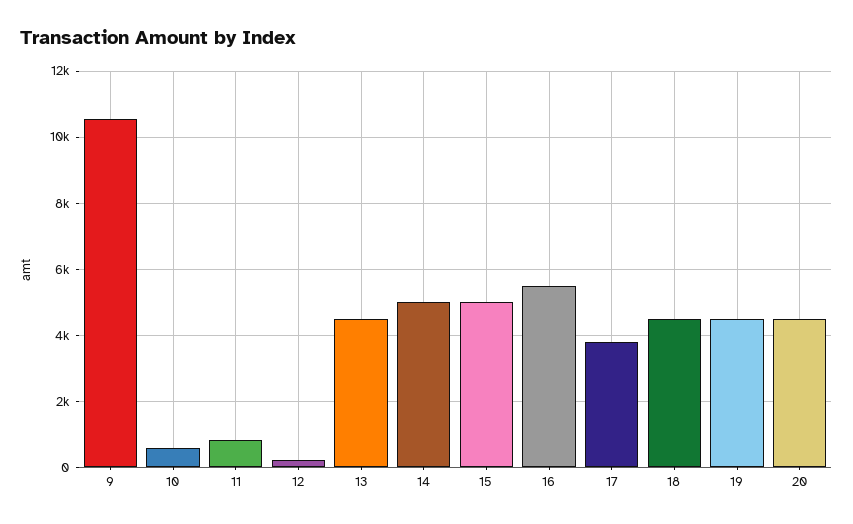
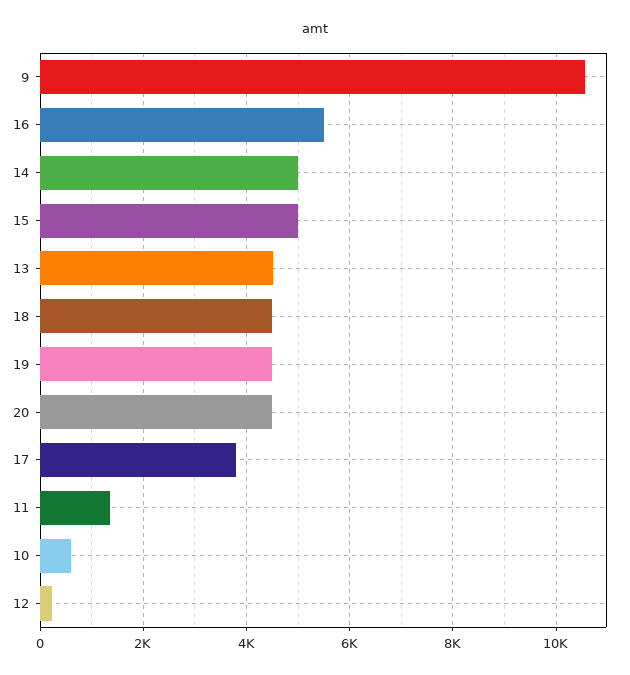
  {
    "9": 10600,
    "10": 600,
-   "11": 800,
+   "11": 1400,
    "12": 200,
    "13": 4600,
    "14": 5000,
    "15": 5000,
    "16": 5600,
    "17": 3800,
    "18": 4600,
    "19": 4600,
    "20": 4600
  }

